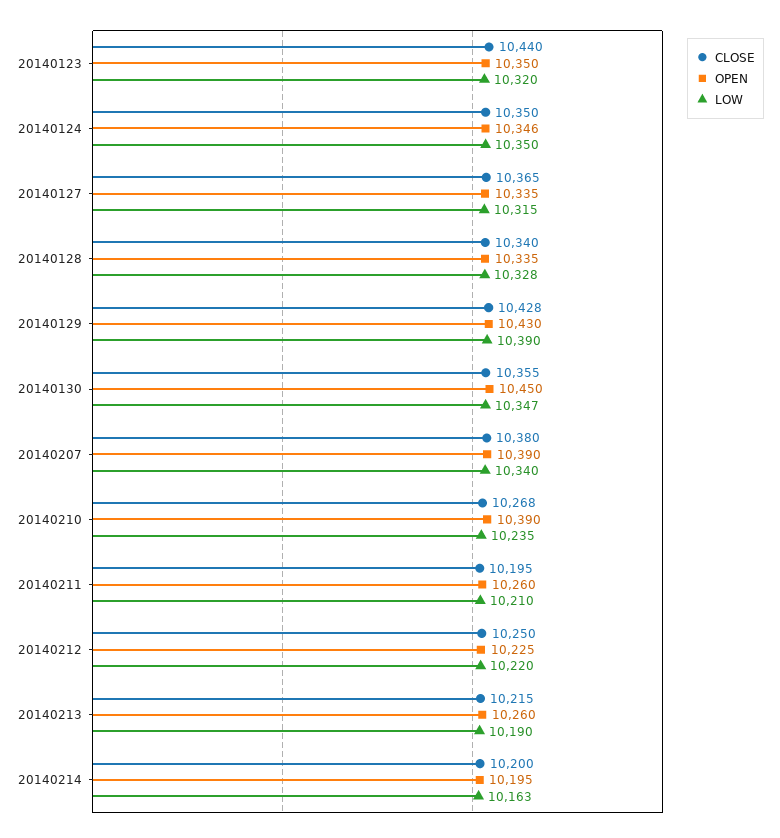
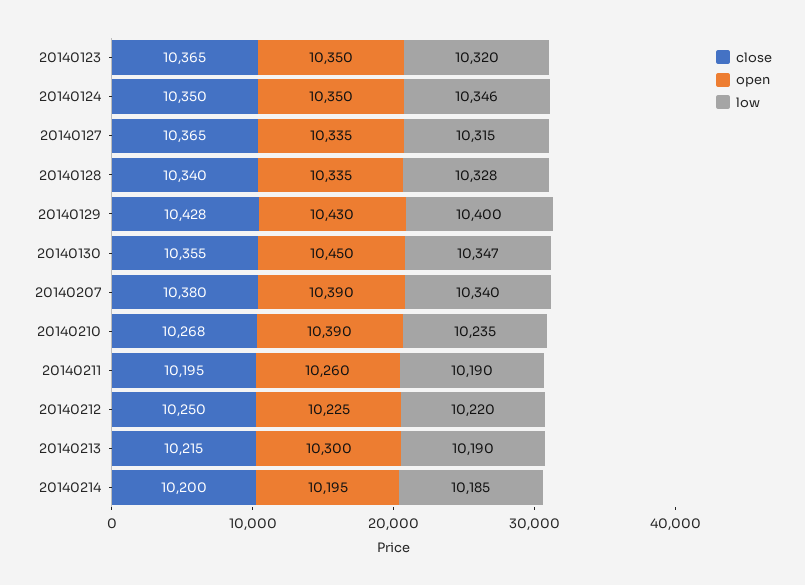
  {
    "CLOSE": {
-     "20140123": 10440,
+     "20140123": 10365,
      "20140124": 10350,
      "20140127": 10365,
      "20140128": 10340,
      "20140129": 10428,
      "20140130": 10355,
      "20140207": 10380,
      "20140210": 10268,
      "20140211": 10195,
      "20140212": 10250,
      "20140213": 10215,
      "20140214": 10200
    },
    "OPEN": {
      "20140123": 10350,
-     "20140124": 10346,
+     "20140124": 10350,
      "20140127": 10335,
      "20140128": 10335,
      "20140129": 10430,
      "20140130": 10450,
      "20140207": 10390,
      "20140210": 10390,
      "20140211": 10260,
      "20140212": 10225,
-     "20140213": 10260,
+     "20140213": 10300,
      "20140214": 10195
    },
    "LOW": {
      "20140123": 10320,
-     "20140124": 10350,
+     "20140124": 10346,
      "20140127": 10315,
      "20140128": 10328,
-     "20140129": 10390,
+     "20140129": 10400,
      "20140130": 10347,
      "20140207": 10340,
      "20140210": 10235,
-     "20140211": 10210,
+     "20140211": 10190,
      "20140212": 10220,
      "20140213": 10190,
-     "20140214": 10163
+     "20140214": 10185
    }
  }

